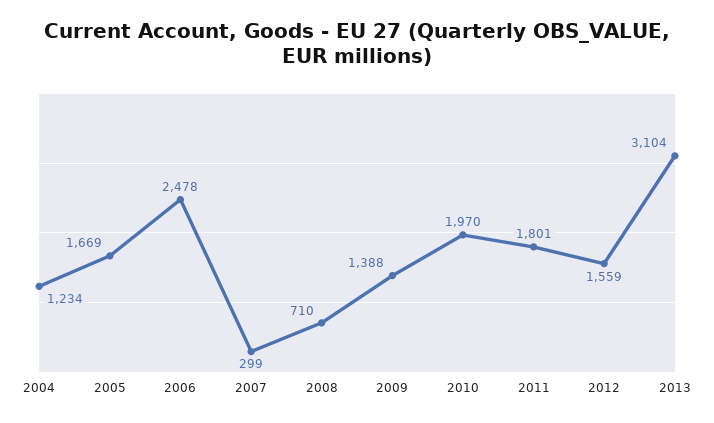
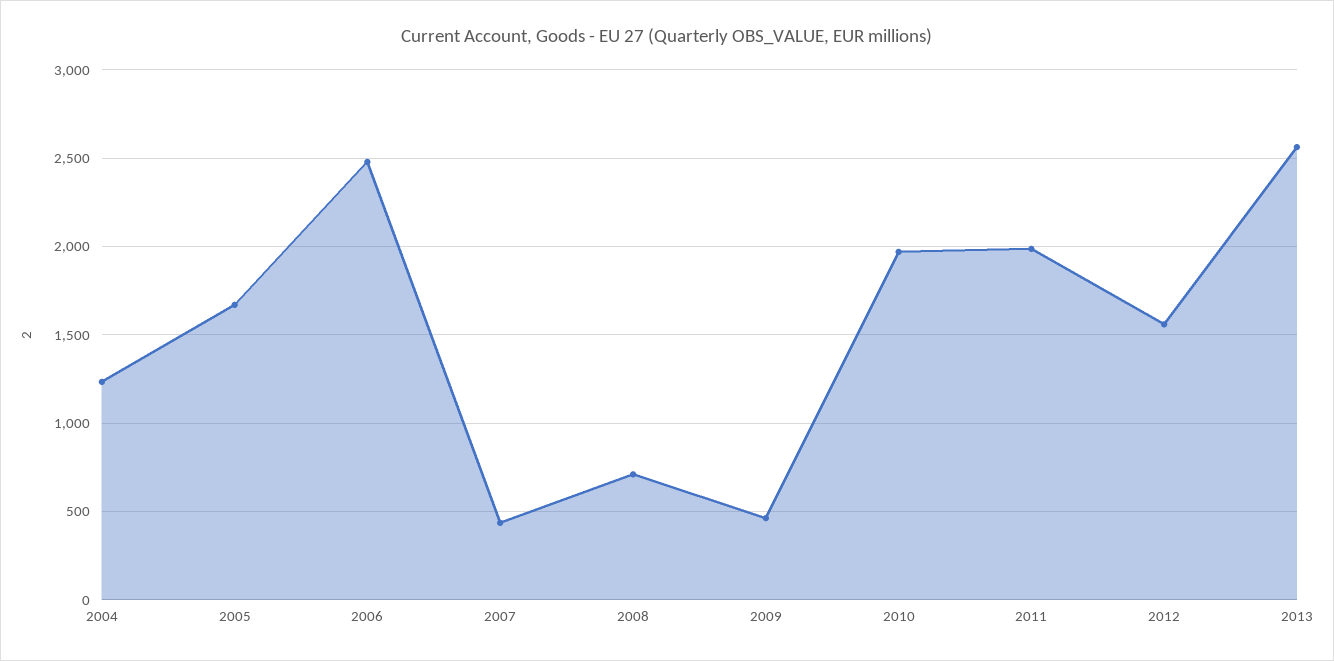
  {
    "2004": 1234,
    "2005": 1669,
    "2006": 2478,
-   "2007": 299,
+   "2007": 450,
    "2008": 710,
-   "2009": 1388,
+   "2009": 450,
    "2010": 1970,
-   "2011": 1801,
+   "2011": 2000,
    "2012": 1559,
-   "2013": 3104
+   "2013": 2550
  }

